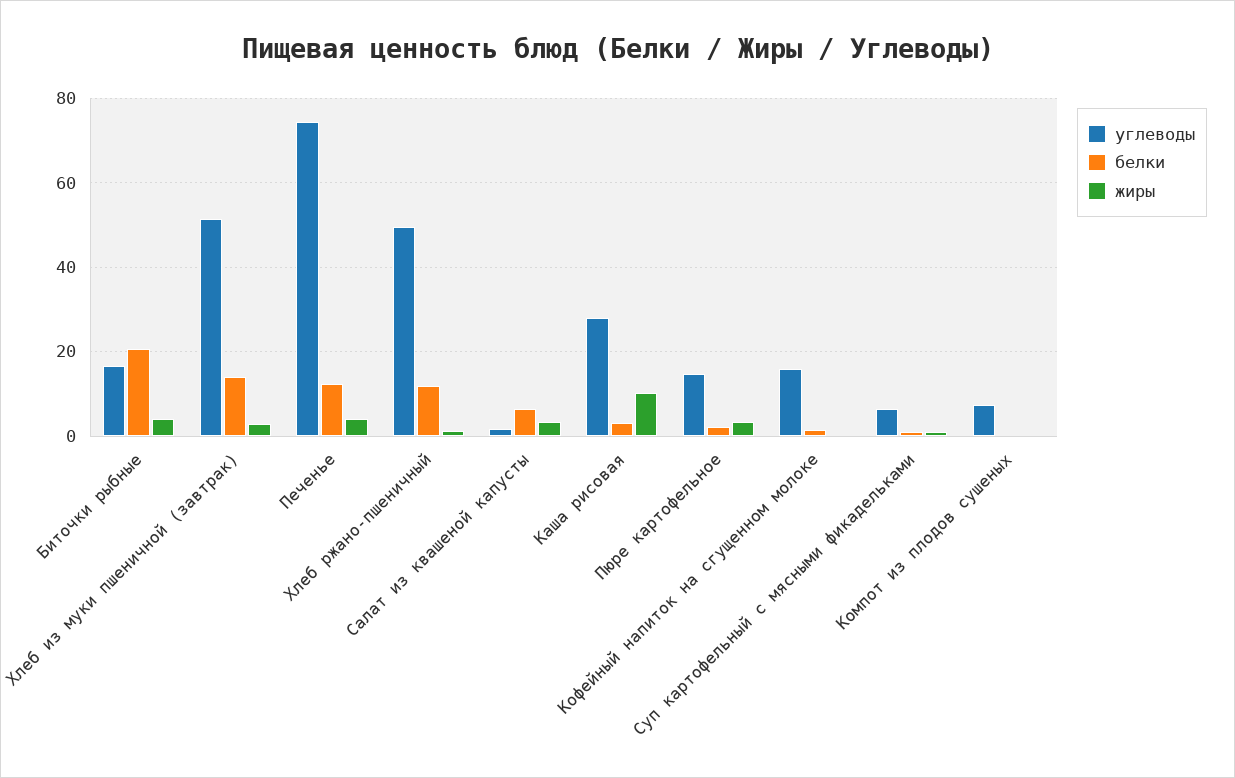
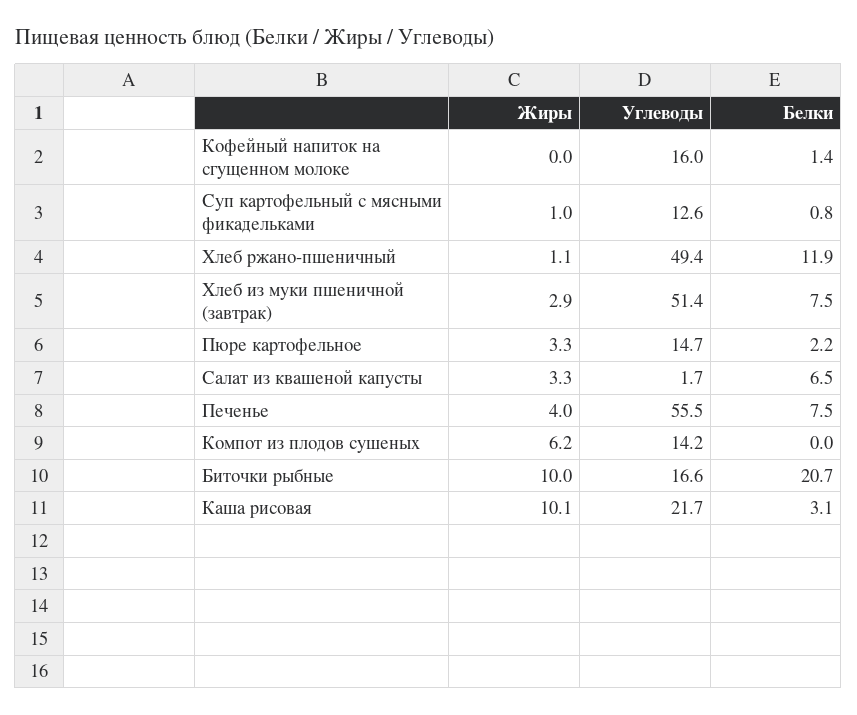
  {
    "углеводы": {
      "Биточки рыбные": 16.6,
      "Хлеб из муки пшеничной (завтрак)": 51.4,
-     "Печенье": 74,
+     "Печенье": 55.5,
      "Хлеб ржано-пшеничный": 49.4,
      "Салат из квашеной капусты": 1.7,
-     "Каша рисовая": 28,
+     "Каша рисовая": 21.7,
      "Пюре картофельное": 14.7,
      "Кофейный напиток на сгущенном молоке": 16,
-     "Суп картофельный с мясными фикадельками": 6,
+     "Суп картофельный с мясными фикадельками": 12.6,
-     "Компот из плодов сушеных": 8
+     "Компот из плодов сушеных": 14.2
    },
    "белки": {
      "Биточки рыбные": 20.7,
-     "Хлеб из муки пшеничной (завтрак)": 14,
+     "Хлеб из муки пшеничной (завтрак)": 7.5,
-     "Печенье": 12,
+     "Печенье": 7.5,
      "Хлеб ржано-пшеничный": 11.9,
      "Салат из квашеной капусты": 6.5,
      "Каша рисовая": 3.1,
      "Пюре картофельное": 2.2,
      "Кофейный напиток на сгущенном молоке": 1.4,
      "Суп картофельный с мясными фикадельками": 0.8,
      "Компот из плодов сушеных": 0
    },
    "жиры": {
-     "Биточки рыбные": 4,
+     "Биточки рыбные": 10,
      "Хлеб из муки пшеничной (завтрак)": 2.9,
      "Печенье": 4,
      "Хлеб ржано-пшеничный": 1.1,
      "Салат из квашеной капусты": 3.3,
      "Каша рисовая": 10.1,
      "Пюре картофельное": 3.3,
      "Кофейный напиток на сгущенном молоке": 0,
      "Суп картофельный с мясными фикадельками": 1,
-     "Компот из плодов сушеных": 0
+     "Компот из плодов сушеных": 6.2
    }
  }

